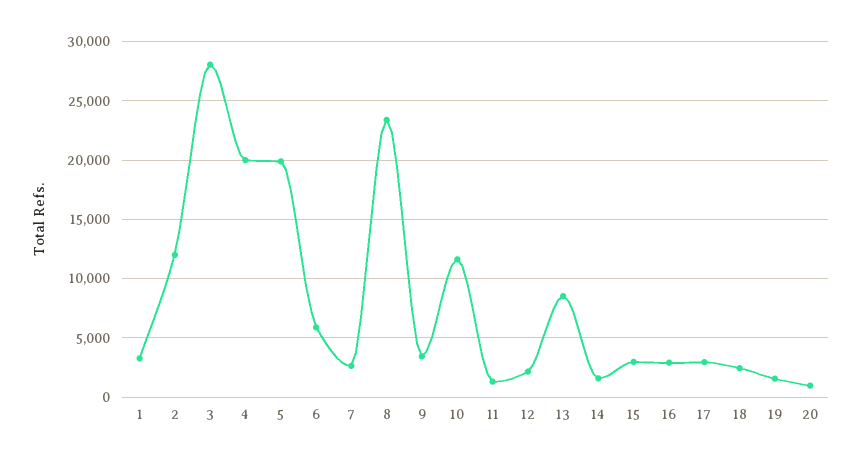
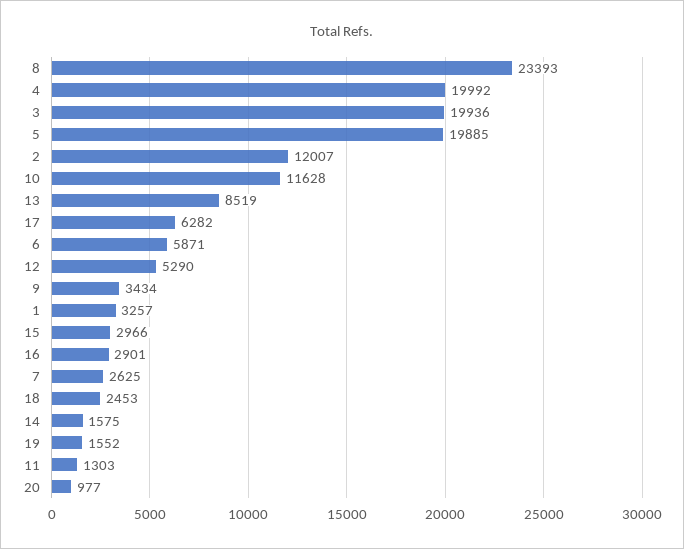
  {
    "1": 3257,
    "2": 12007,
-   "3": 28000,
+   "3": 19936,
    "4": 19992,
    "5": 19885,
    "6": 5871,
    "7": 2625,
    "8": 23393,
    "9": 3434,
    "10": 11628,
    "11": 1303,
-   "12": 2000,
+   "12": 5290,
    "13": 8519,
    "14": 1575,
    "15": 2966,
    "16": 2901,
-   "17": 3000,
+   "17": 6282,
    "18": 2453,
    "19": 1552,
    "20": 977
  }

